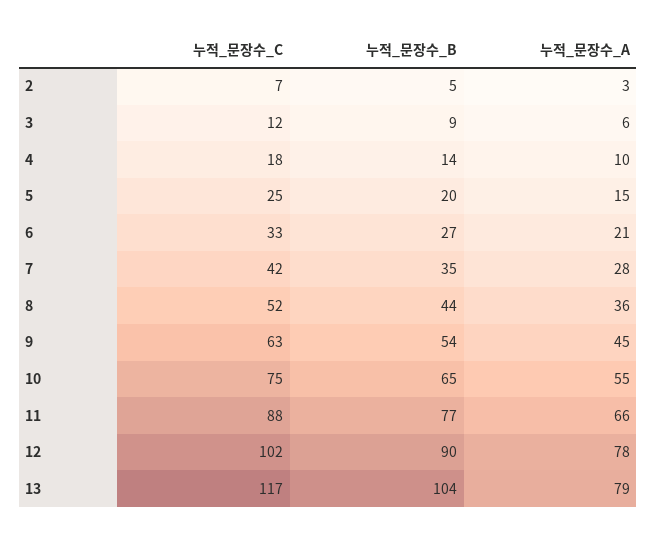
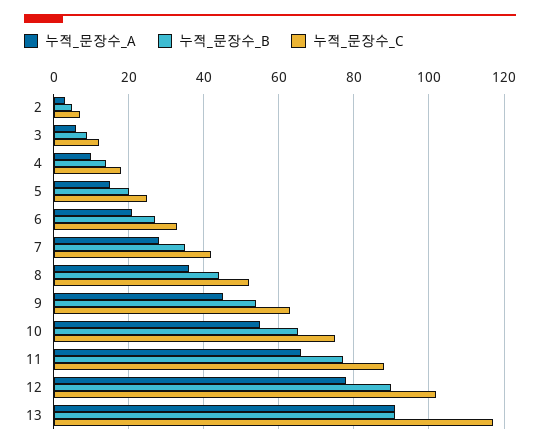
  {
    "누적_문장수_C": {
      "2": 7,
      "3": 12,
      "4": 18,
      "5": 25,
      "6": 33,
      "7": 42,
      "8": 52,
      "9": 63,
      "10": 75,
      "11": 88,
      "12": 102,
      "13": 117
    },
    "누적_문장수_B": {
      "2": 5,
      "3": 9,
      "4": 14,
      "5": 20,
      "6": 27,
      "7": 35,
      "8": 44,
      "9": 54,
      "10": 65,
      "11": 77,
      "12": 90,
-     "13": 104
+     "13": 90
    },
    "누적_문장수_A": {
      "2": 3,
      "3": 6,
      "4": 10,
      "5": 15,
      "6": 21,
      "7": 28,
      "8": 36,
      "9": 45,
      "10": 55,
      "11": 66,
      "12": 78,
-     "13": 79
+     "13": 90
    }
  }

